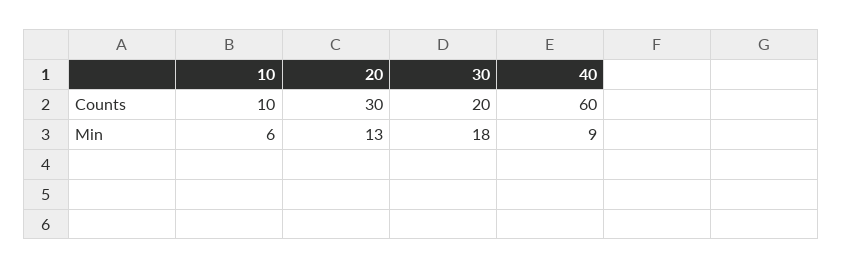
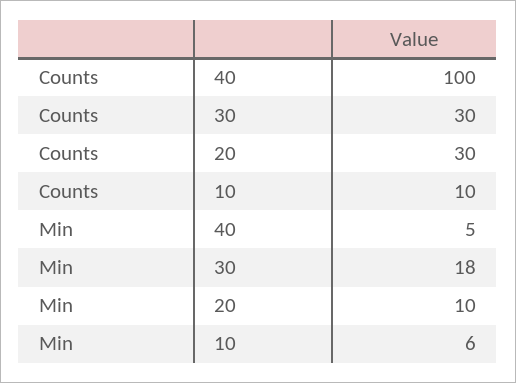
  {
    "10": {
      "Counts": 10,
      "Min": 6
    },
    "20": {
      "Counts": 30,
-     "Min": 13
+     "Min": 10
    },
    "30": {
-     "Counts": 20,
+     "Counts": 30,
      "Min": 18
    },
    "40": {
-     "Counts": 60,
+     "Counts": 100,
-     "Min": 9
+     "Min": 5
    }
  }

